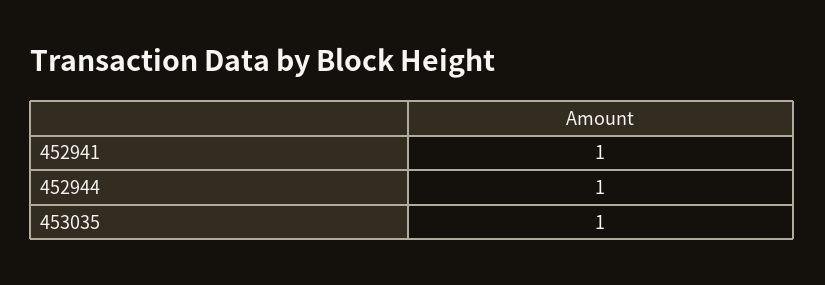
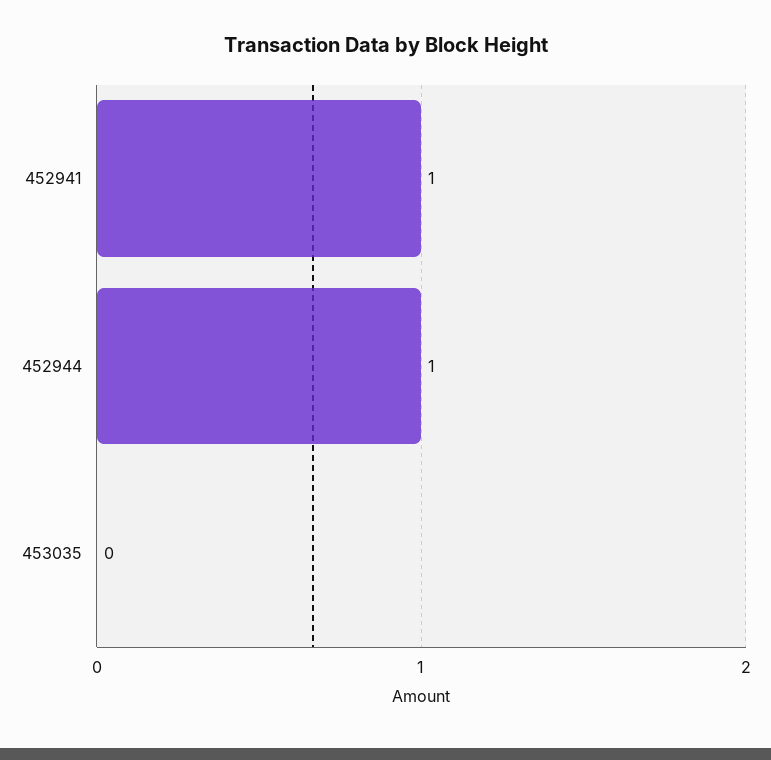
  {
    "452941": 1,
    "452944": 1,
-   "453035": 1
+   "453035": 0
  }

